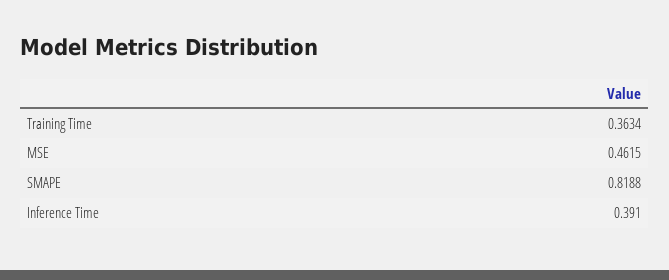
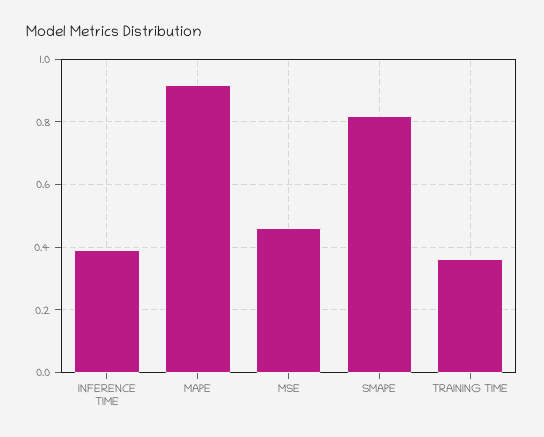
  {
    "Training Time": 0.3634,
    "MSE": 0.4615,
    "SMAPE": 0.8188,
-   "Inference Time": 0.391
+   "Inference Time": 0.391,
+   "MAPE": 0.92
  }

